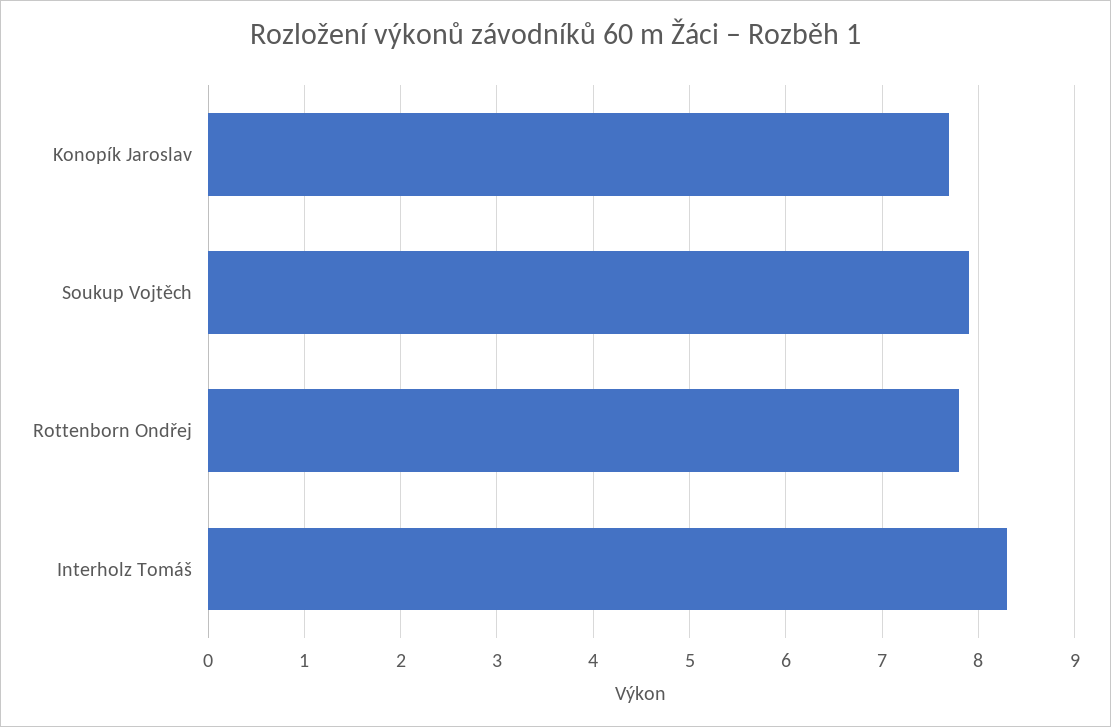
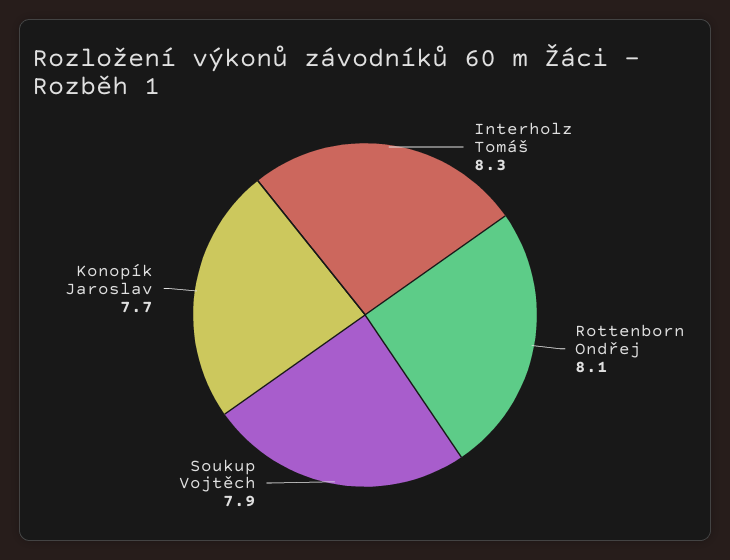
  {
    "Konopík Jaroslav": 7.7,
    "Soukup Vojtěch": 7.9,
-   "Rottenborn Ondřej": 7.8,
+   "Rottenborn Ondřej": 8.1,
    "Interholz Tomáš": 8.3
  }

